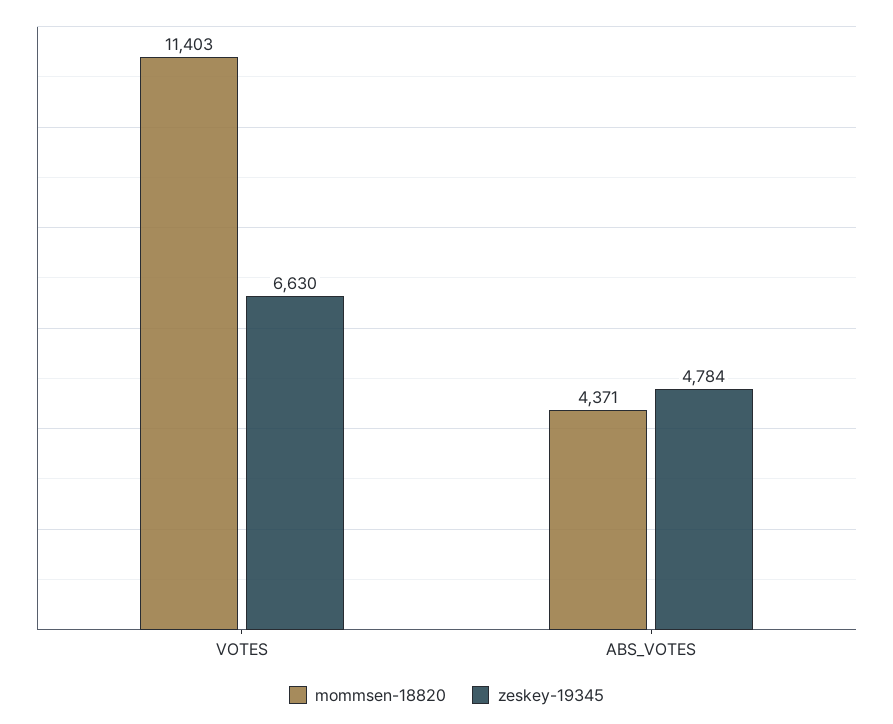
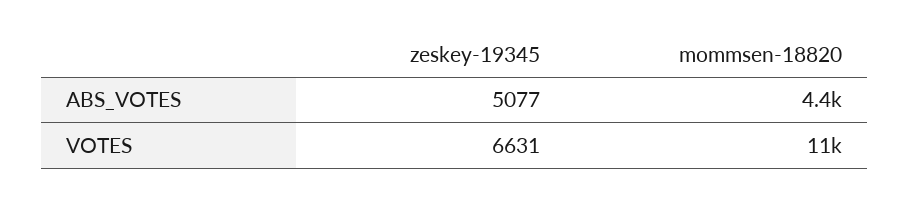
  {
    "mommsen-18820": {
      "VOTES": 11403,
      "ABS_VOTES": 4371
    },
    "zeskey-19345": {
-     "VOTES": 6630,
+     "VOTES": 6631,
-     "ABS_VOTES": 4784
+     "ABS_VOTES": 5077
    }
  }

